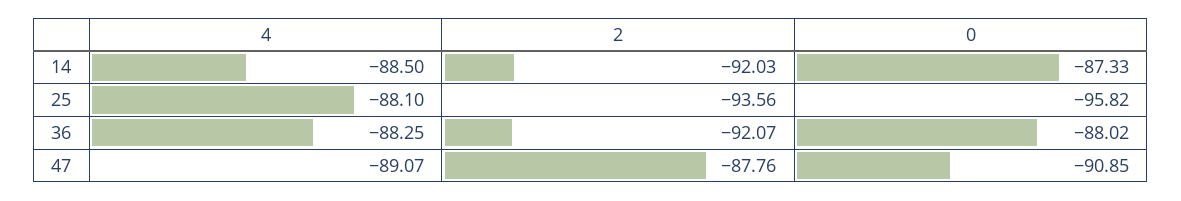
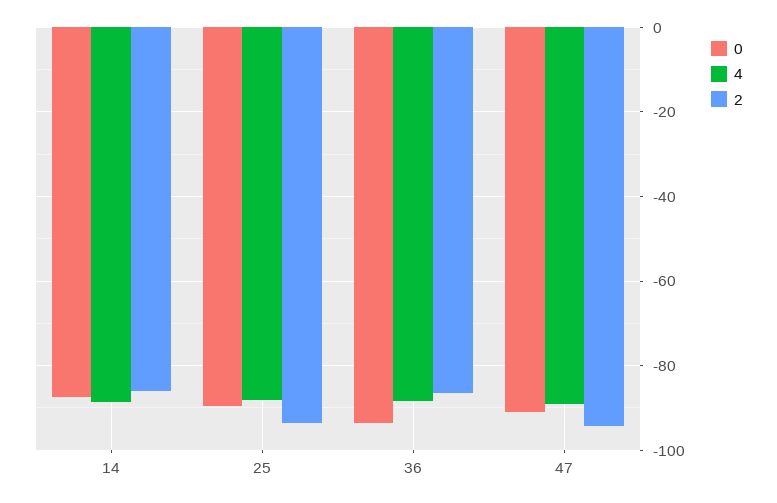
  {
    "4": {
      "14": -88.5,
      "25": -88.1,
      "36": -88.25,
      "47": -89.07
    },
    "2": {
-     "14": -92.03,
+     "14": -86,
      "25": -93.56,
-     "36": -92.07,
+     "36": -86,
-     "47": -87.76
+     "47": -94
    },
    "0": {
      "14": -87.33,
-     "25": -95.82,
+     "25": -90,
-     "36": -88.02,
+     "36": -94,
      "47": -90.85
    }
  }

